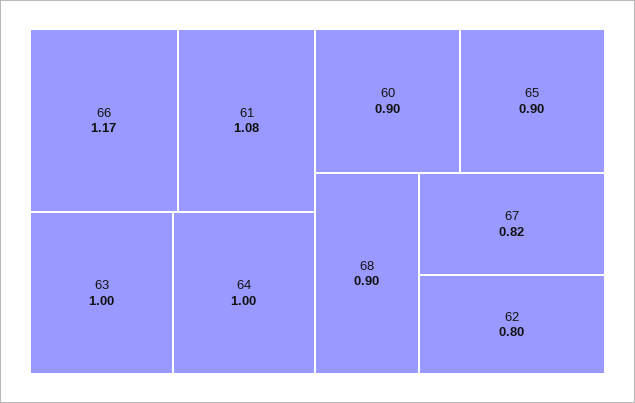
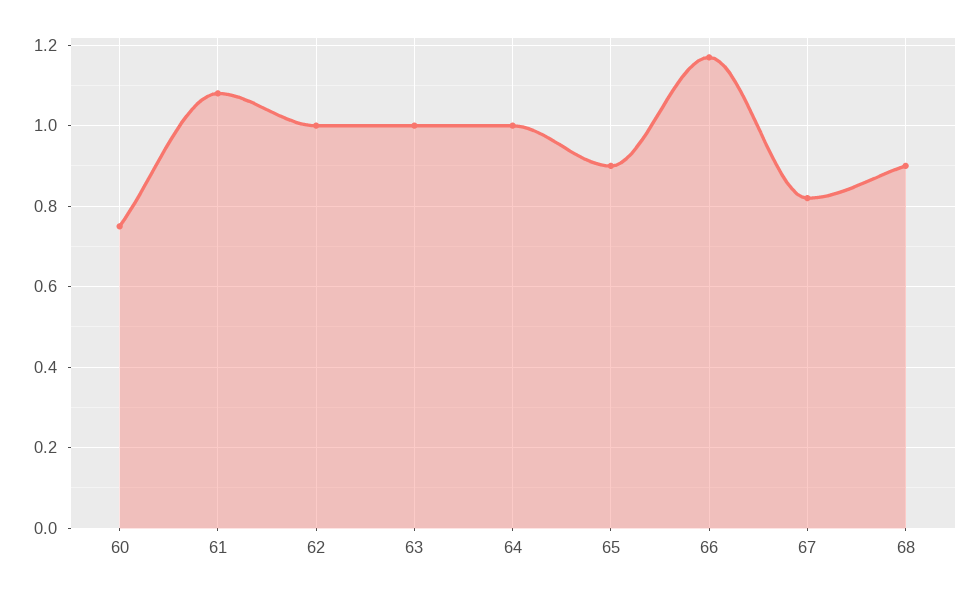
  {
    "66": 1.17,
    "61": 1.08,
    "63": 1,
    "64": 1,
-   "60": 0.9,
+   "60": 0.75,
    "65": 0.9,
    "68": 0.9,
    "67": 0.82,
-   "62": 0.8
+   "62": 1
  }

